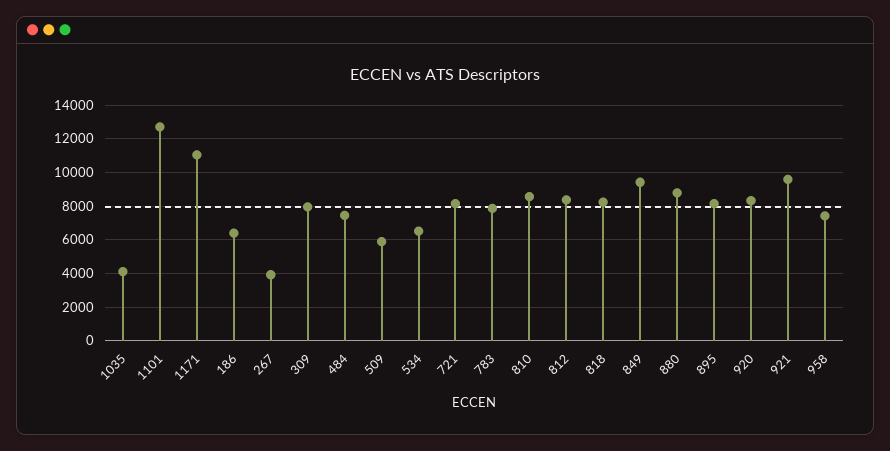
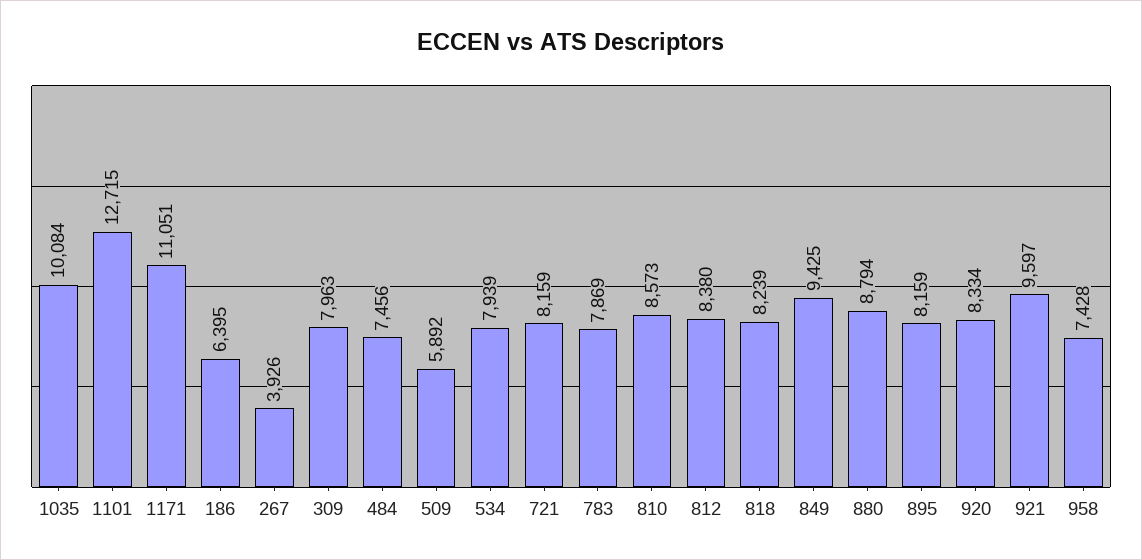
  {
-   "1035": 4000,
+   "1035": 10084,
    "1101": 12715,
    "1171": 11051,
    "186": 6395,
    "267": 3926,
    "309": 7963,
    "484": 7456,
    "509": 5892,
-   "534": 6500,
+   "534": 7939,
    "721": 8159,
    "783": 7869,
    "810": 8573,
    "812": 8380,
    "818": 8239,
    "849": 9425,
    "880": 8794,
    "895": 8159,
    "920": 8334,
    "921": 9597,
    "958": 7428
  }

